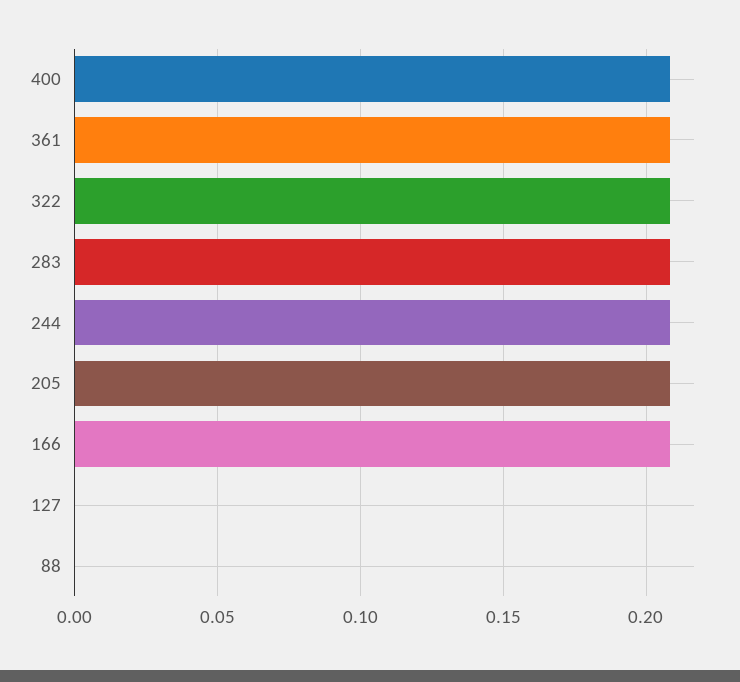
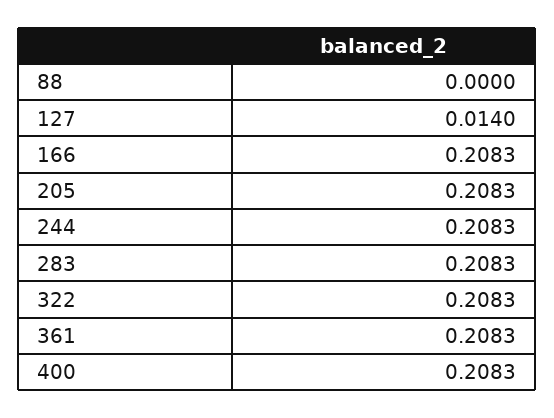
  {
    "400": 0.2083,
    "361": 0.2083,
    "322": 0.2083,
    "283": 0.2083,
    "244": 0.2083,
    "205": 0.2083,
    "166": 0.2083,
-   "127": 0,
+   "127": 0.014,
    "88": 0
  }

